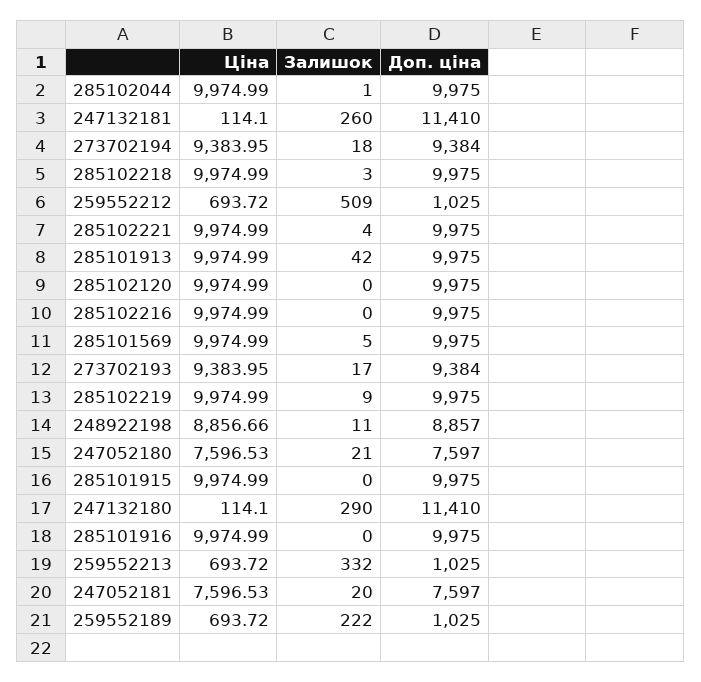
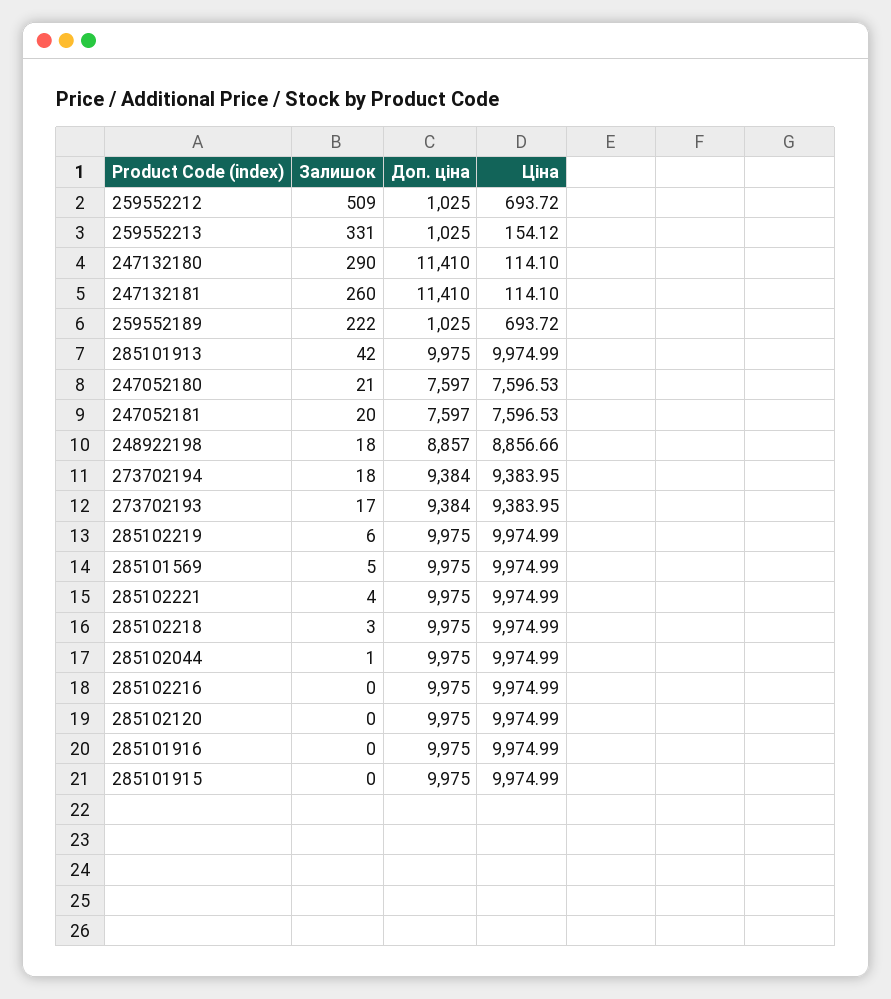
  {
    "Ціна": {
      "285102044": 9974.99,
      "247132181": 114.1,
      "273702194": 9383.95,
      "285102218": 9974.99,
      "259552212": 693.72,
      "285102221": 9974.99,
      "285101913": 9974.99,
      "285102120": 9974.99,
      "285102216": 9974.99,
      "285101569": 9974.99,
      "273702193": 9383.95,
      "285102219": 9974.99,
      "248922198": 8856.66,
      "247052180": 7596.53,
      "285101915": 9974.99,
      "247132180": 114.1,
      "285101916": 9974.99,
-     "259552213": 693.72,
+     "259552213": 154.12,
      "247052181": 7596.53,
      "259552189": 693.72
    },
    "Залишок": {
      "285102044": 1,
      "247132181": 260,
      "273702194": 18,
      "285102218": 3,
      "259552212": 509,
      "285102221": 4,
      "285101913": 42,
      "285102120": 0,
      "285102216": 0,
      "285101569": 5,
      "273702193": 17,
-     "285102219": 9,
+     "285102219": 6,
-     "248922198": 11,
+     "248922198": 18,
      "247052180": 21,
      "285101915": 0,
      "247132180": 290,
      "285101916": 0,
-     "259552213": 332,
+     "259552213": 331,
      "247052181": 20,
      "259552189": 222
    },
    "Доп. ціна": {
      "285102044": 9975,
      "247132181": 11410,
      "273702194": 9384,
      "285102218": 9975,
      "259552212": 1025,
      "285102221": 9975,
      "285101913": 9975,
      "285102120": 9975,
      "285102216": 9975,
      "285101569": 9975,
      "273702193": 9384,
      "285102219": 9975,
      "248922198": 8857,
      "247052180": 7597,
      "285101915": 9975,
      "247132180": 11410,
      "285101916": 9975,
      "259552213": 1025,
      "247052181": 7597,
      "259552189": 1025
    }
  }

